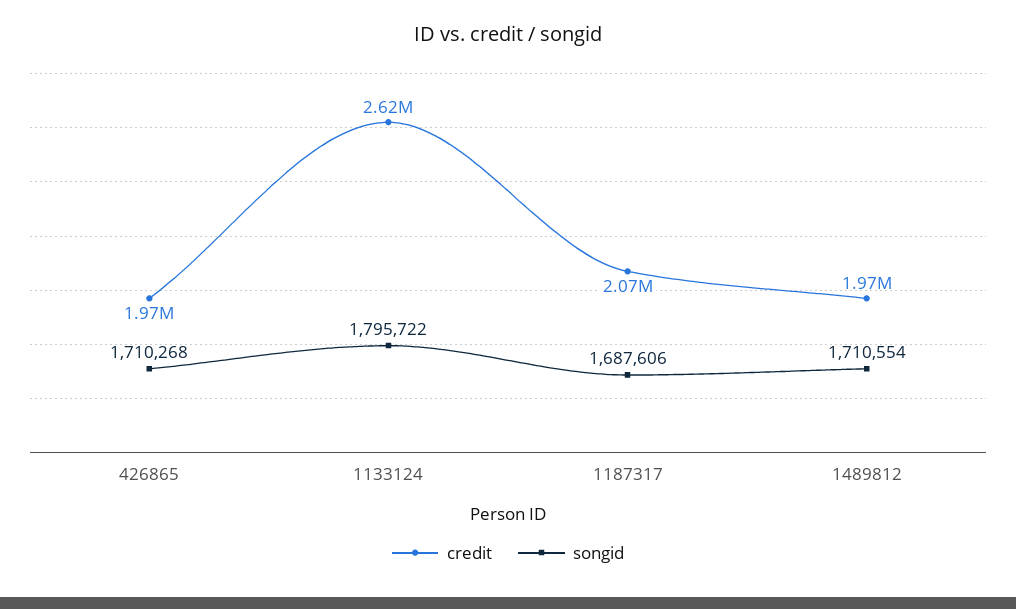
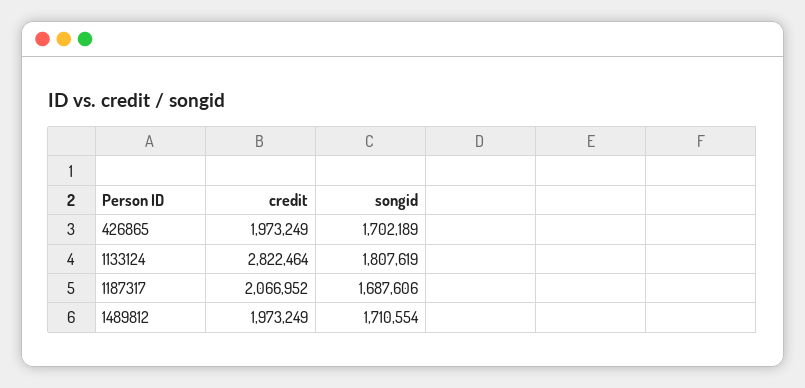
  {
    "credit": {
      "426865": 1973249,
-     "1133124": 2620000,
+     "1133124": 2822464,
      "1187317": 2066952,
      "1489812": 1973249
    },
    "songid": {
-     "426865": 1710268,
+     "426865": 1702189,
-     "1133124": 1795722,
+     "1133124": 1807619,
      "1187317": 1687606,
      "1489812": 1710554
    }
  }

